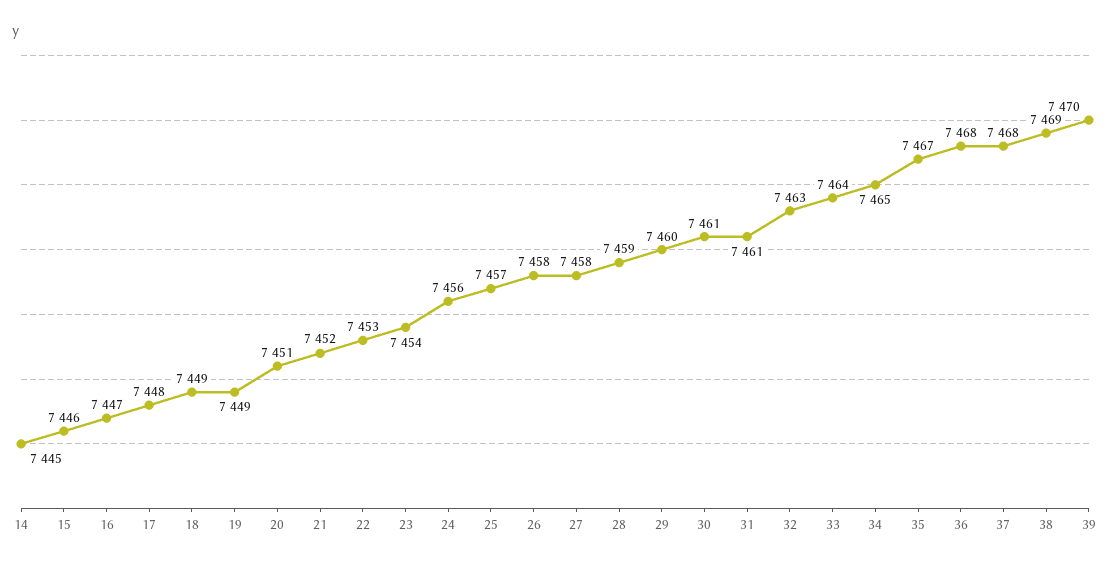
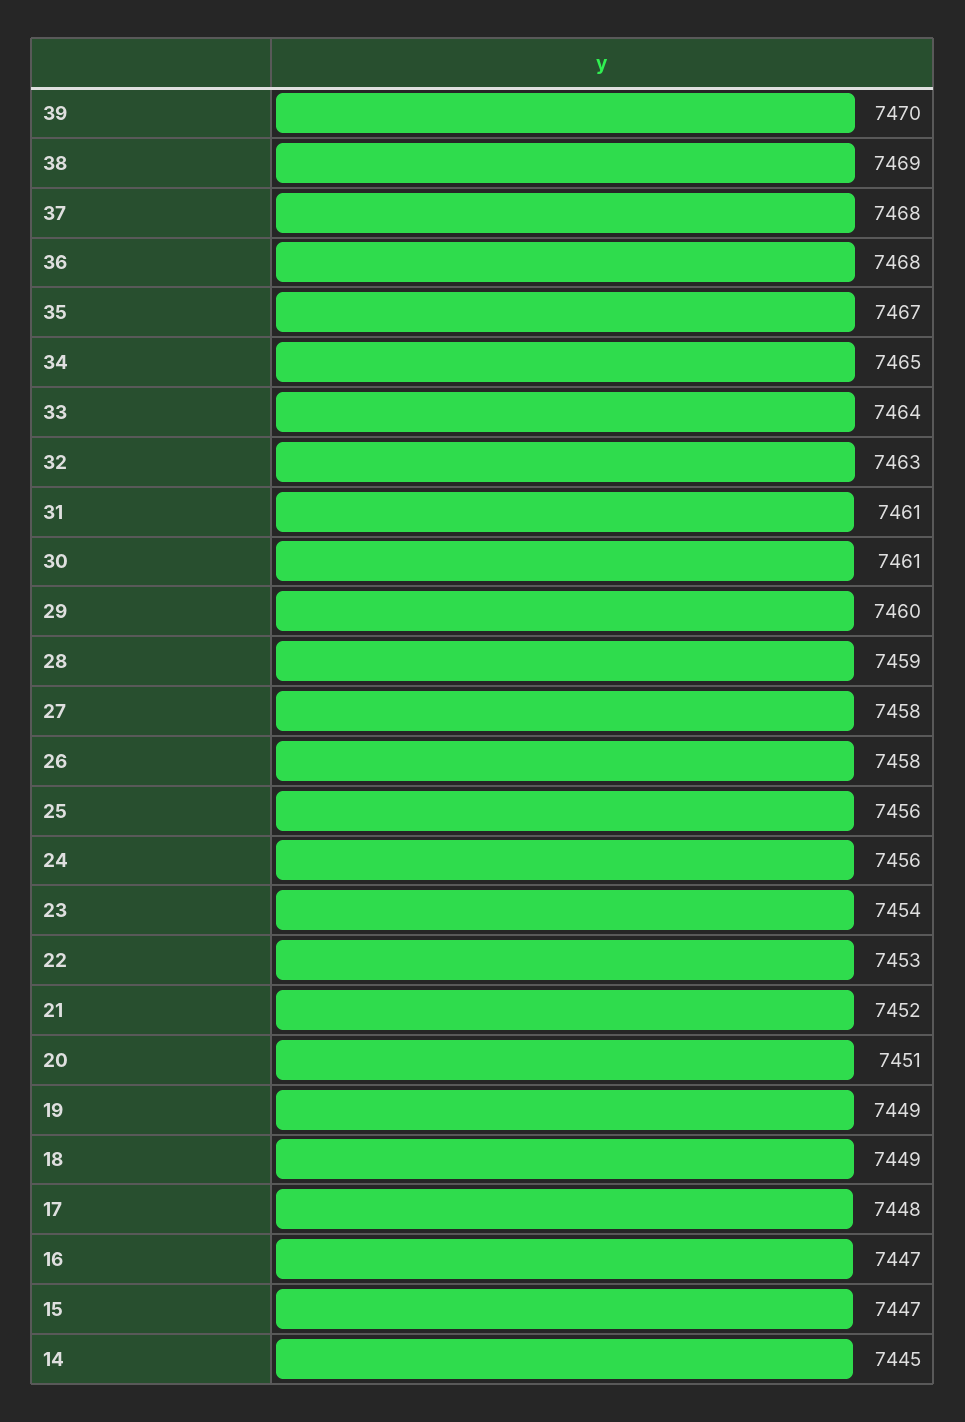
  {
    "14": 7445,
-   "15": 7446,
+   "15": 7447,
    "16": 7447,
    "17": 7448,
    "18": 7449,
    "19": 7449,
    "20": 7451,
    "21": 7452,
    "22": 7453,
    "23": 7454,
    "24": 7456,
-   "25": 7457,
+   "25": 7456,
    "26": 7458,
    "27": 7458,
    "28": 7459,
    "29": 7460,
    "30": 7461,
    "31": 7461,
    "32": 7463,
    "33": 7464,
    "34": 7465,
    "35": 7467,
    "36": 7468,
    "37": 7468,
    "38": 7469,
    "39": 7470
  }

